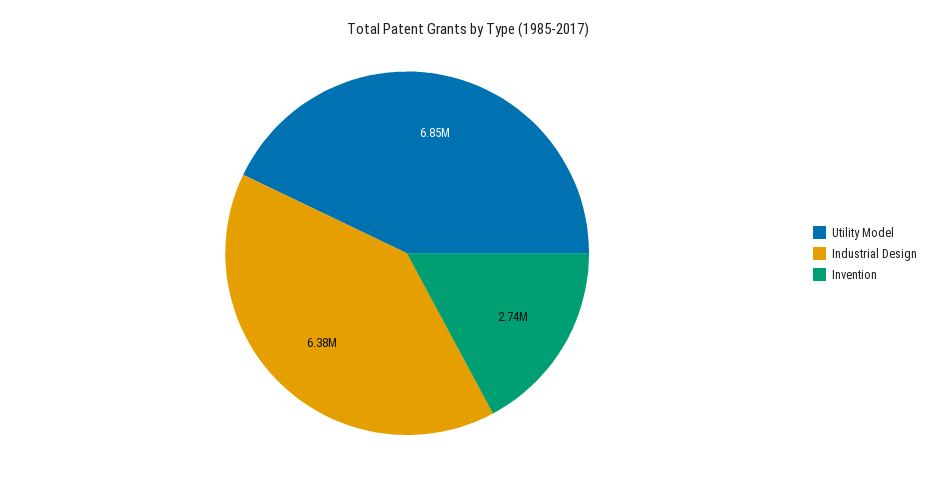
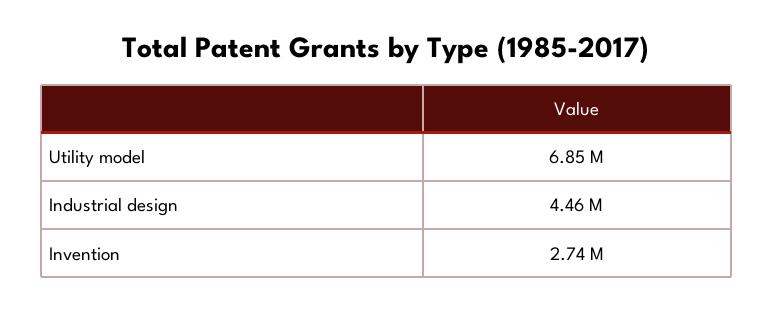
  {
    "Utility Model": 6850000,
-   "Industrial Design": 6380000,
+   "Industrial Design": 4460000,
    "Invention": 2740000
  }

